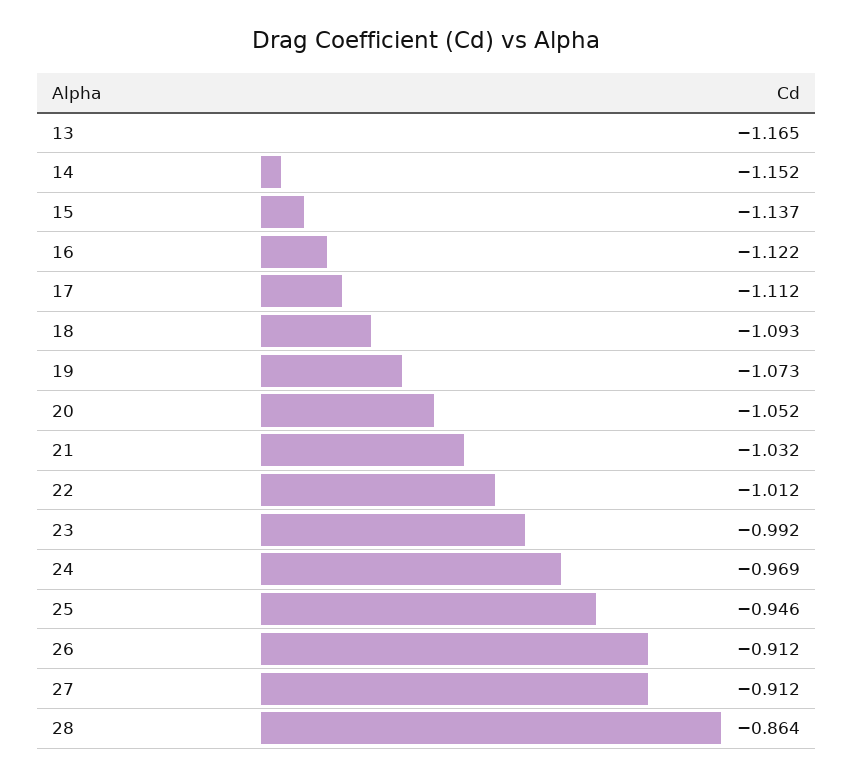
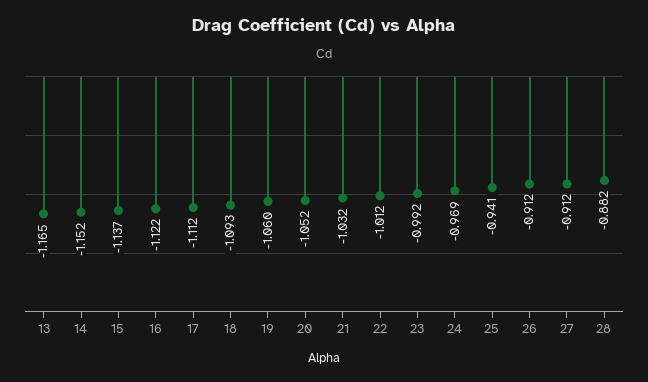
  {
    "13": -1.165,
    "14": -1.152,
    "15": -1.137,
    "16": -1.122,
    "17": -1.112,
    "18": -1.093,
-   "19": -1.073,
+   "19": -1.06,
    "20": -1.052,
    "21": -1.032,
    "22": -1.012,
    "23": -0.992,
    "24": -0.969,
-   "25": -0.946,
+   "25": -0.941,
    "26": -0.912,
    "27": -0.912,
-   "28": -0.864
+   "28": -0.882
  }

